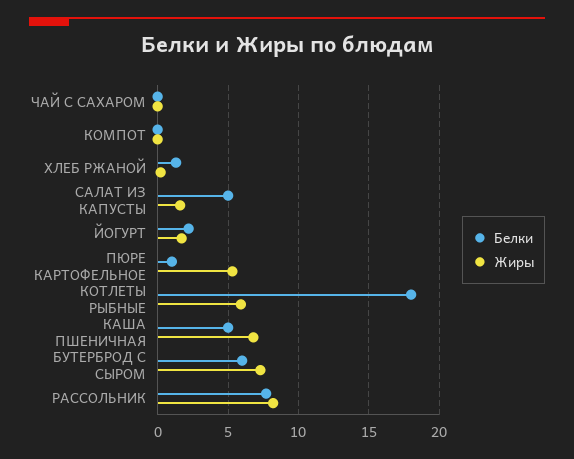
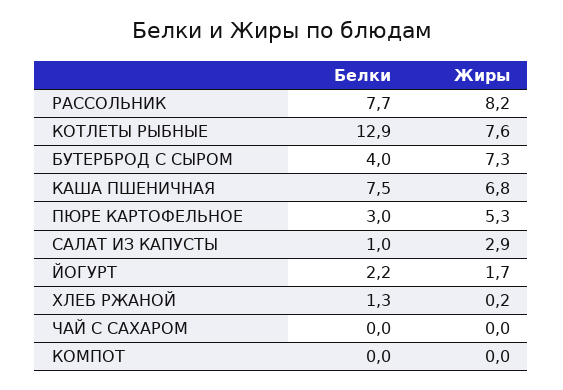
  {
    "Белки": {
      "ЧАЙ С САХАРОМ": 0,
      "КОМПОТ": 0,
      "ХЛЕБ РЖАНОЙ": 1.3,
-     "САЛАТ ИЗ КАПУСТЫ": 5,
+     "САЛАТ ИЗ КАПУСТЫ": 1,
      "ЙОГУРТ": 2.2,
-     "ПЮРЕ КАРТОФЕЛЬНОЕ": 1,
+     "ПЮРЕ КАРТОФЕЛЬНОЕ": 3,
-     "КОТЛЕТЫ РЫБНЫЕ": 18,
+     "КОТЛЕТЫ РЫБНЫЕ": 12.9,
-     "КАША ПШЕНИЧНАЯ": 5,
+     "КАША ПШЕНИЧНАЯ": 7.5,
-     "БУТЕРБРОД С СЫРОМ": 6,
+     "БУТЕРБРОД С СЫРОМ": 4,
      "РАССОЛЬНИК": 7.7
    },
    "Жиры": {
      "ЧАЙ С САХАРОМ": 0,
      "КОМПОТ": 0,
      "ХЛЕБ РЖАНОЙ": 0.2,
-     "САЛАТ ИЗ КАПУСТЫ": 1.5,
+     "САЛАТ ИЗ КАПУСТЫ": 2.9,
      "ЙОГУРТ": 1.7,
      "ПЮРЕ КАРТОФЕЛЬНОЕ": 5.3,
-     "КОТЛЕТЫ РЫБНЫЕ": 6,
+     "КОТЛЕТЫ РЫБНЫЕ": 7.6,
      "КАША ПШЕНИЧНАЯ": 6.8,
      "БУТЕРБРОД С СЫРОМ": 7.3,
      "РАССОЛЬНИК": 8.2
    }
  }

